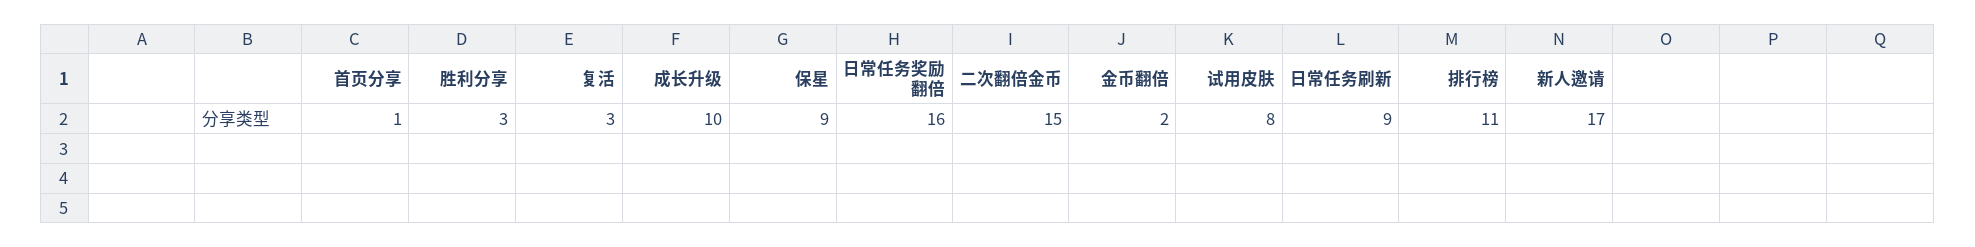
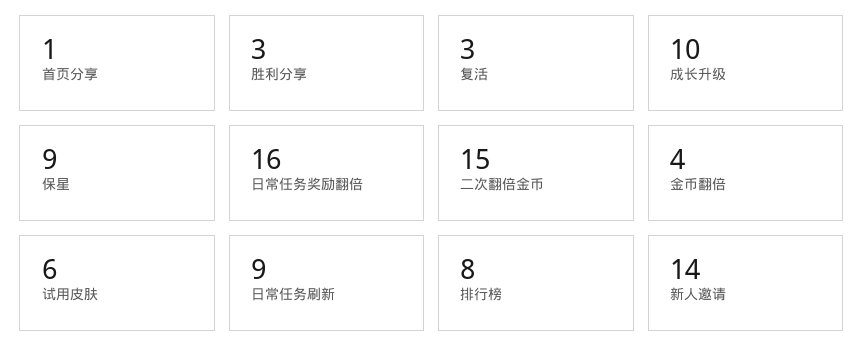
  {
    "首页分享": 1,
    "胜利分享": 3,
    "复活": 3,
    "成长升级": 10,
    "保星": 9,
    "日常任务奖励翻倍": 16,
    "二次翻倍金币": 15,
-   "金币翻倍": 2,
+   "金币翻倍": 4,
-   "试用皮肤": 8,
+   "试用皮肤": 6,
    "日常任务刷新": 9,
-   "排行榜": 11,
+   "排行榜": 8,
-   "新人邀请": 17
+   "新人邀请": 14
  }

